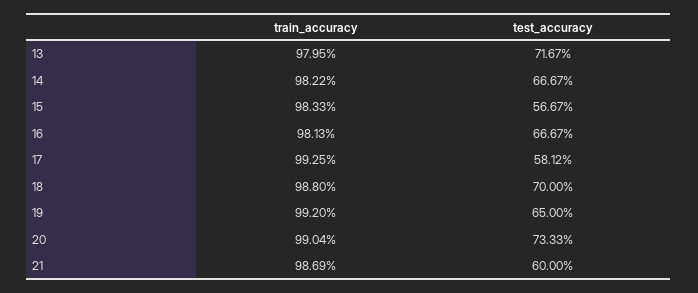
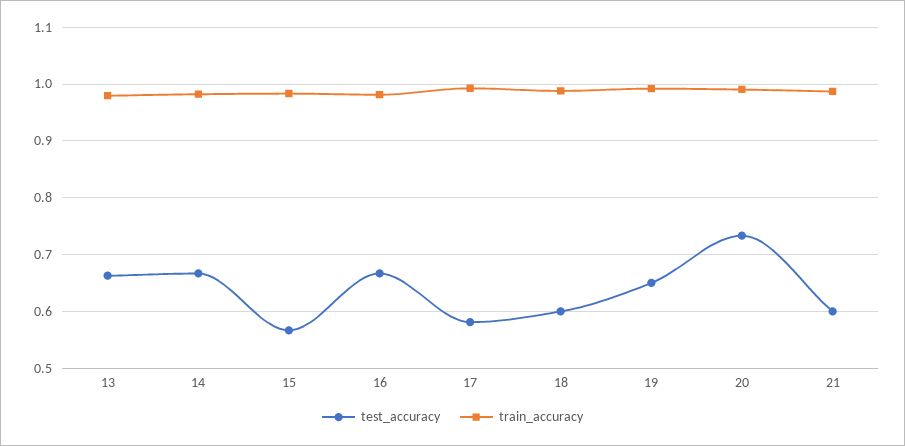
  {
    "train_accuracy": {
      "13": 0.9795,
      "14": 0.9822,
      "15": 0.9833,
      "16": 0.9813,
      "17": 0.9925,
      "18": 0.988,
      "19": 0.992,
      "20": 0.9904,
      "21": 0.9869
    },
    "test_accuracy": {
-     "13": 0.7167,
+     "13": 0.66,
      "14": 0.6667,
      "15": 0.5667,
      "16": 0.6667,
      "17": 0.5812,
-     "18": 0.7,
+     "18": 0.6,
      "19": 0.65,
      "20": 0.7333,
      "21": 0.6
    }
  }

